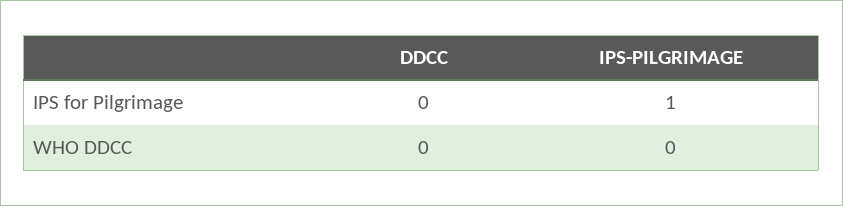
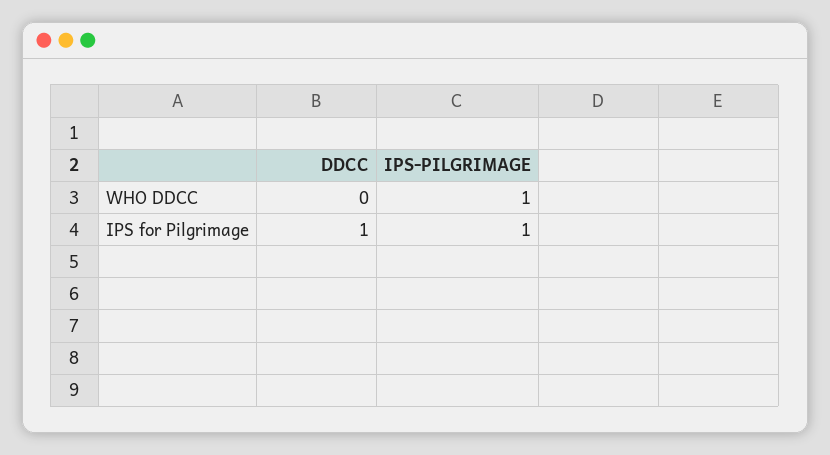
  {
    "DDCC": {
-     "IPS for Pilgrimage": 0,
+     "IPS for Pilgrimage": 1,
      "WHO DDCC": 0
    },
    "IPS-PILGRIMAGE": {
      "IPS for Pilgrimage": 1,
-     "WHO DDCC": 0
+     "WHO DDCC": 1
    }
  }

